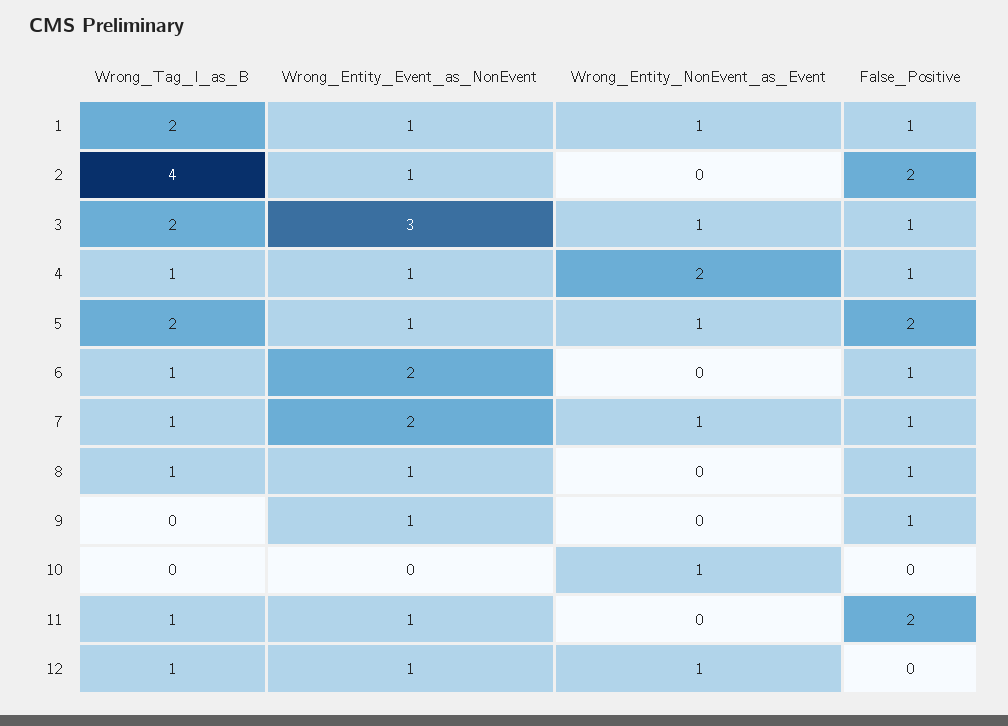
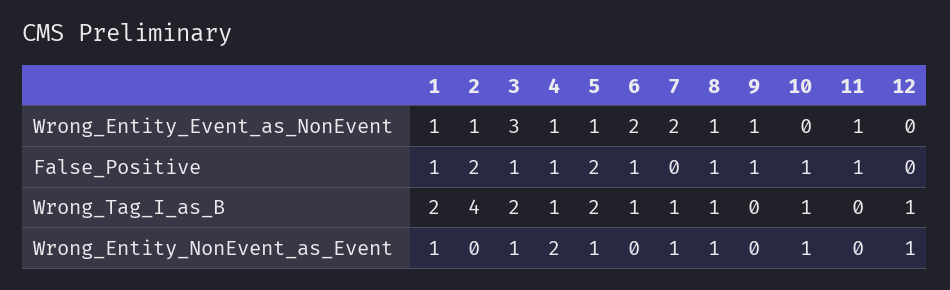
  {
    "Wrong_Tag_I_as_B": {
      "1": 2,
      "2": 4,
      "3": 2,
      "4": 1,
      "5": 2,
      "6": 1,
      "7": 1,
      "8": 1,
      "9": 0,
-     "10": 0,
+     "10": 1,
-     "11": 1,
+     "11": 0,
      "12": 1
    },
    "Wrong_Entity_Event_as_NonEvent": {
      "1": 1,
      "2": 1,
      "3": 3,
      "4": 1,
      "5": 1,
      "6": 2,
      "7": 2,
      "8": 1,
      "9": 1,
      "10": 0,
      "11": 1,
-     "12": 1
+     "12": 0
    },
    "Wrong_Entity_NonEvent_as_Event": {
      "1": 1,
      "2": 0,
      "3": 1,
      "4": 2,
      "5": 1,
      "6": 0,
      "7": 1,
-     "8": 0,
+     "8": 1,
      "9": 0,
      "10": 1,
      "11": 0,
      "12": 1
    },
    "False_Positive": {
      "1": 1,
      "2": 2,
      "3": 1,
      "4": 1,
      "5": 2,
      "6": 1,
-     "7": 1,
+     "7": 0,
      "8": 1,
      "9": 1,
-     "10": 0,
+     "10": 1,
-     "11": 2,
+     "11": 1,
      "12": 0
    }
  }

